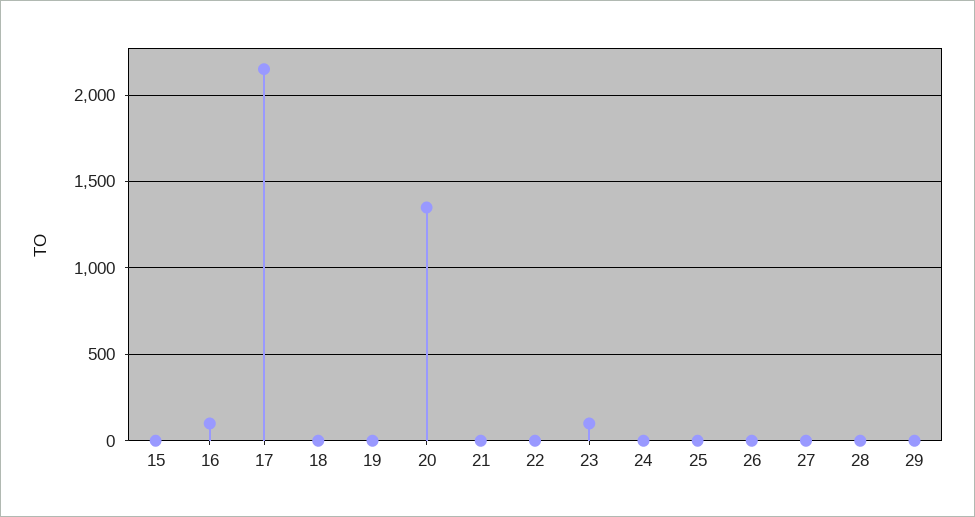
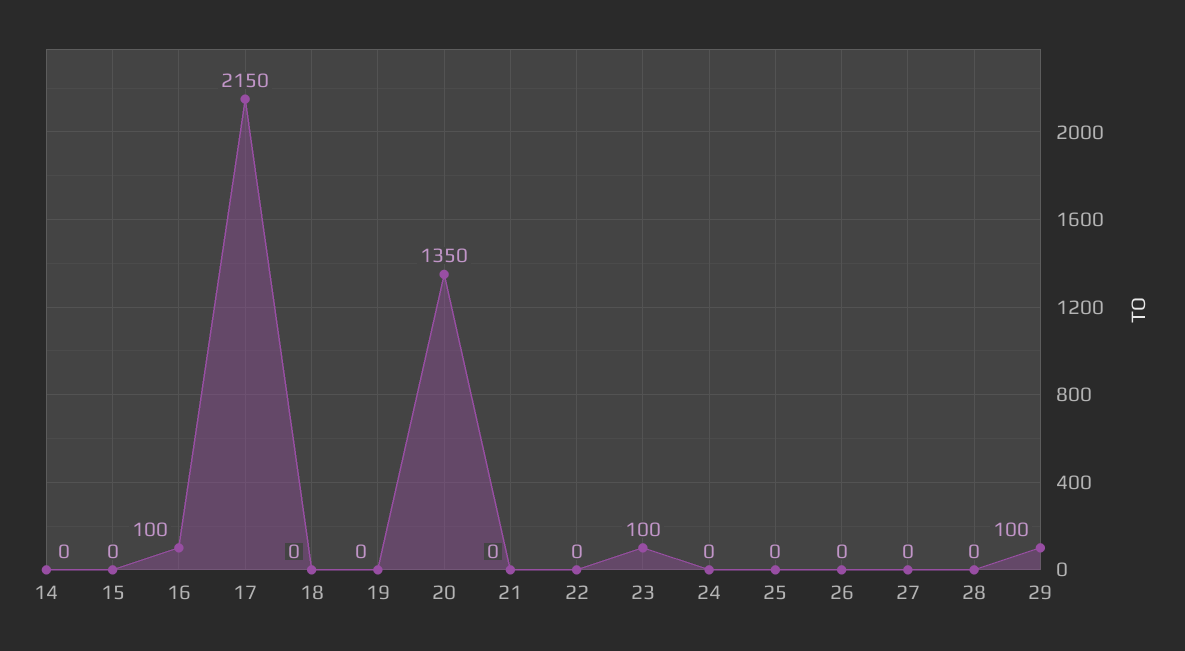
  {
    "15": 0,
    "16": 100,
    "17": 2150,
    "18": 0,
    "19": 0,
    "20": 1350,
    "21": 0,
    "22": 0,
    "23": 100,
    "24": 0,
    "25": 0,
    "26": 0,
    "27": 0,
    "28": 0,
-   "29": 0
+   "29": 100,
+   "14": 0
  }

